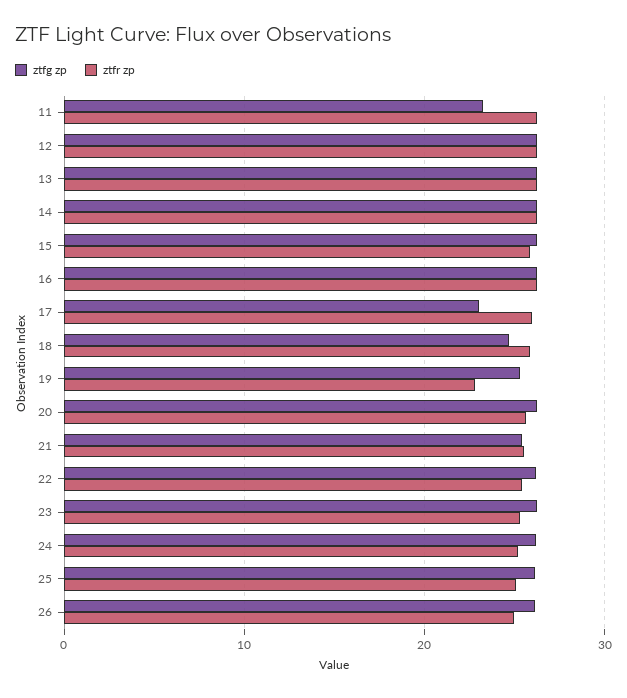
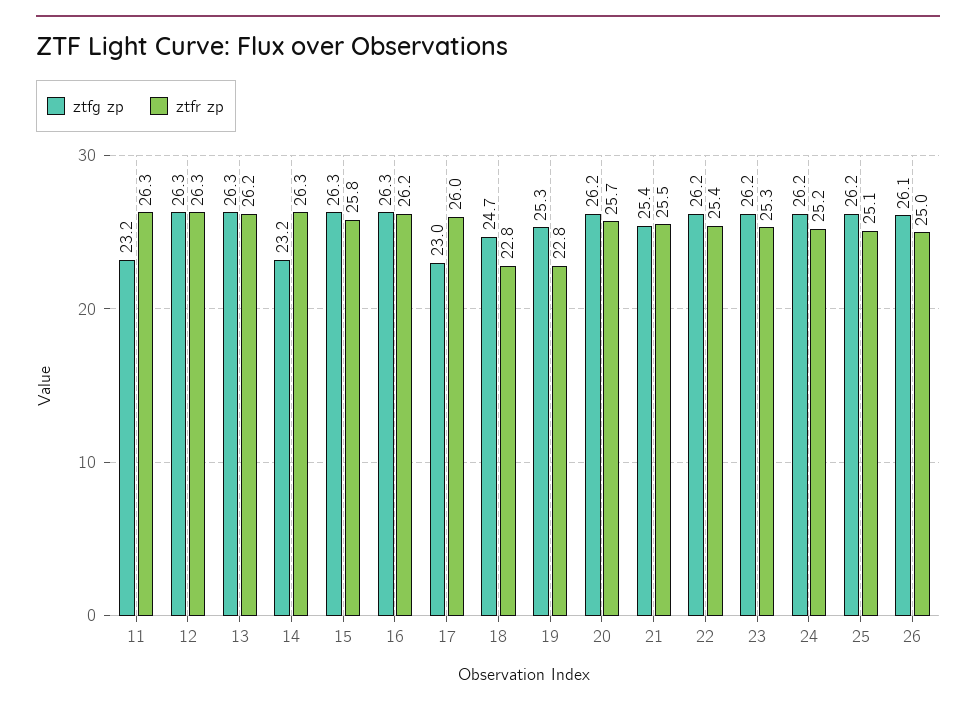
  {
    "ztfg zp": {
      "11": 23.2,
      "12": 26.3,
      "13": 26.3,
-     "14": 26,
+     "14": 23.2,
      "15": 26.3,
      "16": 26.3,
      "17": 23,
      "18": 24.7,
      "19": 25.3,
      "20": 26.2,
      "21": 25.4,
      "22": 26.2,
      "23": 26.2,
      "24": 26.2,
      "25": 26.2,
      "26": 26.1
    },
    "ztfr zp": {
      "11": 26.3,
      "12": 26.3,
      "13": 26.2,
      "14": 26.3,
      "15": 25.8,
      "16": 26.2,
      "17": 26,
-     "18": 26,
+     "18": 22.8,
      "19": 22.8,
      "20": 25.7,
      "21": 25.5,
      "22": 25.4,
      "23": 25.3,
      "24": 25.2,
      "25": 25.1,
      "26": 25
    }
  }

